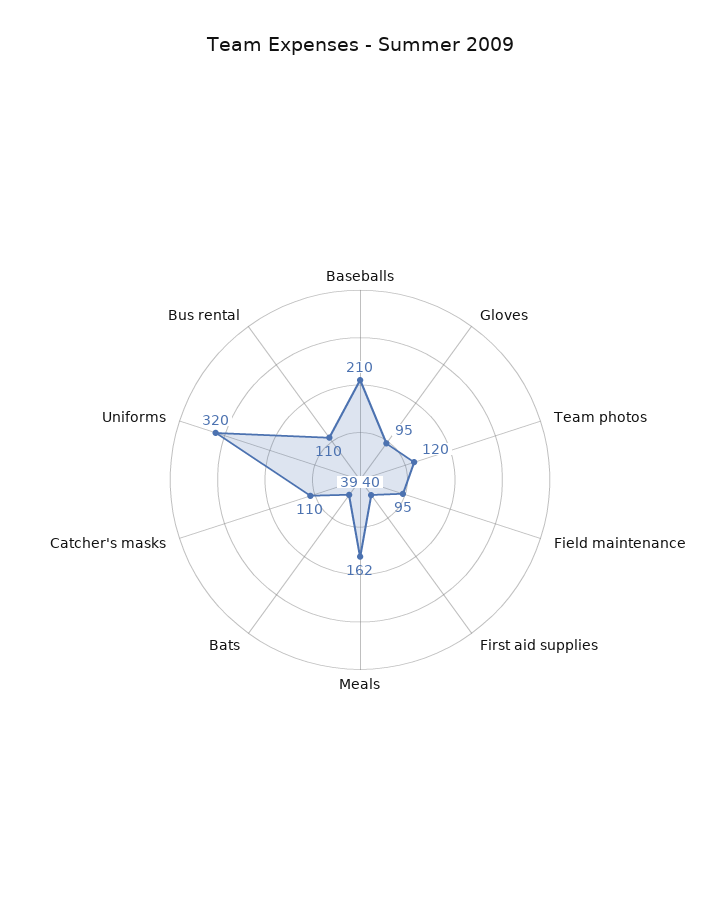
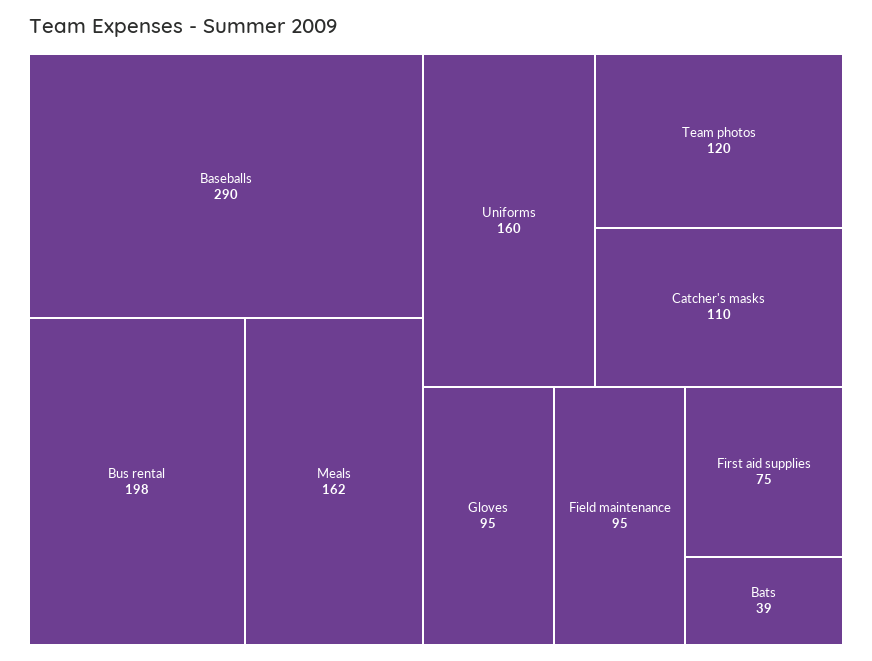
  {
-   "Baseballs": 210,
+   "Baseballs": 290,
    "Gloves": 95,
    "Team photos": 120,
    "Field maintenance": 95,
-   "First aid supplies": 40,
+   "First aid supplies": 75,
    "Meals": 162,
    "Bats": 39,
    "Catcher's masks": 110,
-   "Uniforms": 320,
+   "Uniforms": 160,
-   "Bus rental": 110
+   "Bus rental": 198
  }

